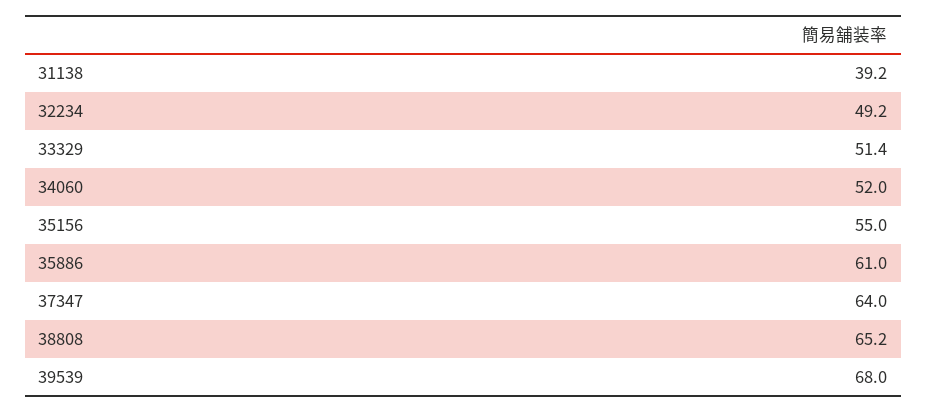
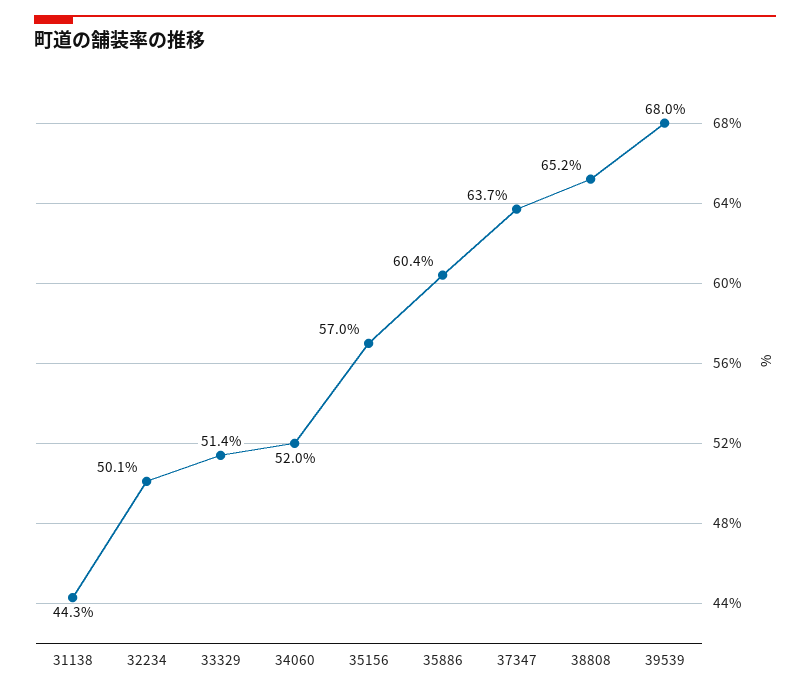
  {
-   "31138": 39.2,
+   "31138": 44.3,
-   "32234": 49.2,
+   "32234": 50.1,
    "33329": 51.4,
    "34060": 52,
-   "35156": 55,
+   "35156": 57,
-   "35886": 61,
+   "35886": 60.4,
-   "37347": 64,
+   "37347": 63.7,
    "38808": 65.2,
    "39539": 68
  }

